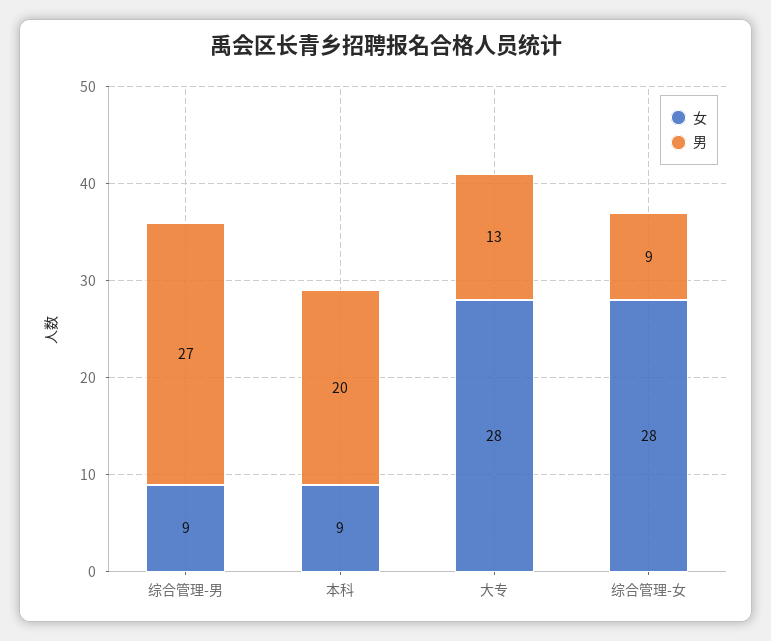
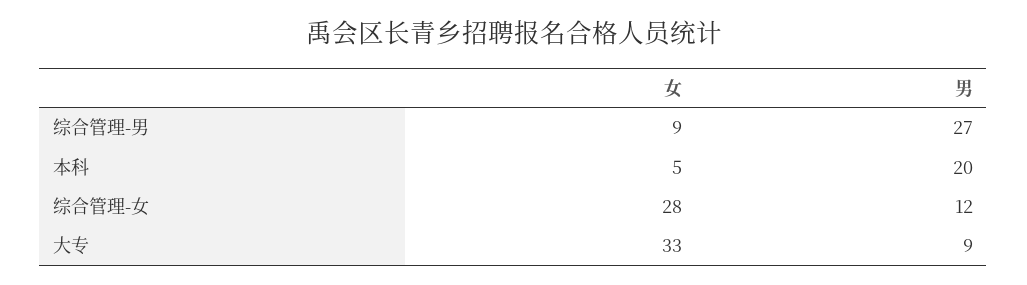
  {
    "女": {
      "综合管理-男": 9,
-     "本科": 9,
+     "本科": 5,
-     "大专": 28,
+     "大专": 33,
      "综合管理-女": 28
    },
    "男": {
      "综合管理-男": 27,
      "本科": 20,
-     "大专": 13,
+     "大专": 9,
-     "综合管理-女": 9
+     "综合管理-女": 12
    }
  }

